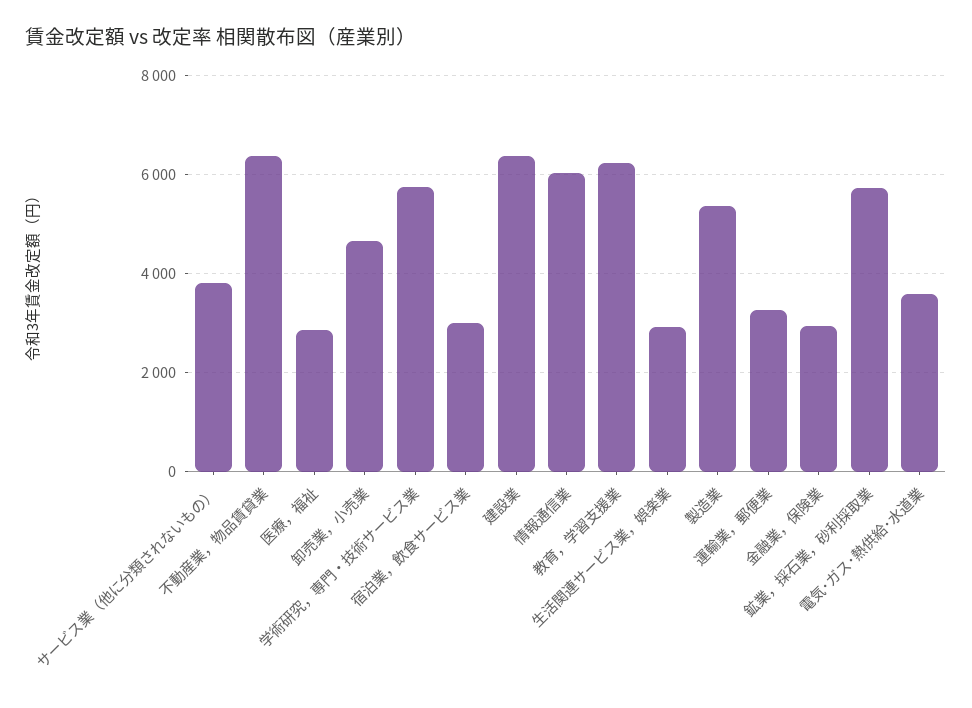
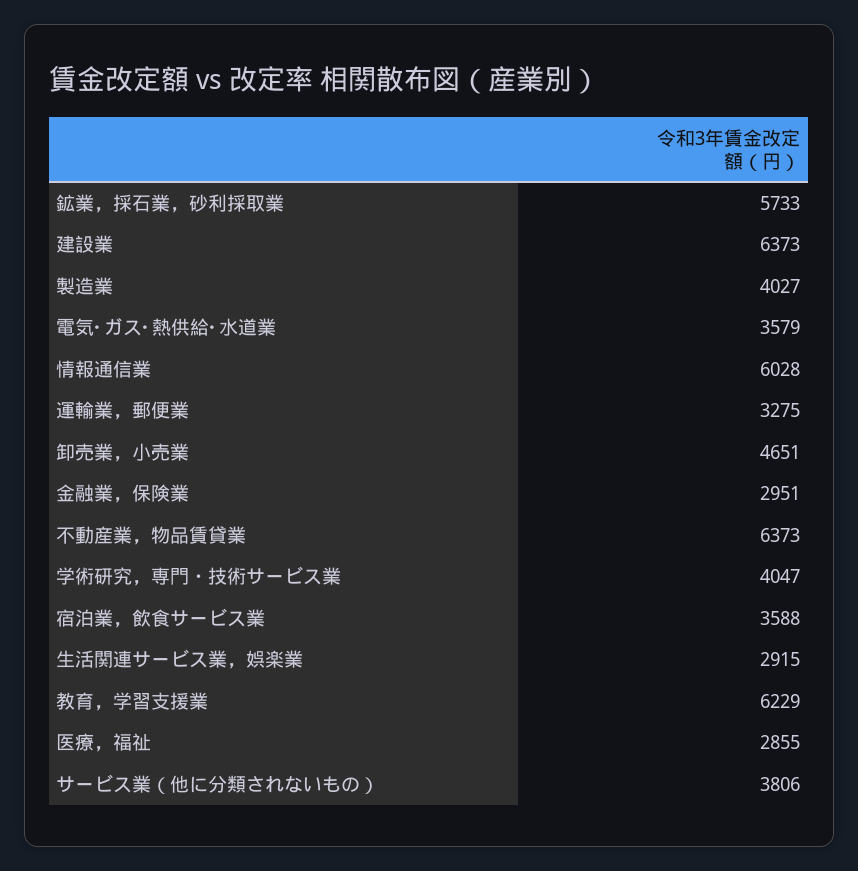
  {
    "サービス業（他に分類されないもの）": 3806,
    "不動産業，物品賃貸業": 6373,
    "医療，福祉": 2855,
    "卸売業，小売業": 4651,
-   "学術研究，専門・技術サービス業": 5800,
+   "学術研究，専門・技術サービス業": 4047,
-   "宿泊業，飲食サービス業": 3000,
+   "宿泊業，飲食サービス業": 3588,
    "建設業": 6373,
    "情報通信業": 6028,
    "教育，学習支援業": 6229,
    "生活関連サービス業，娯楽業": 2915,
-   "製造業": 5400,
+   "製造業": 4027,
    "運輸業，郵便業": 3275,
    "金融業，保険業": 2951,
    "鉱業，採石業，砂利採取業": 5733,
    "電気･ガス･熱供給･水道業": 3579
  }

